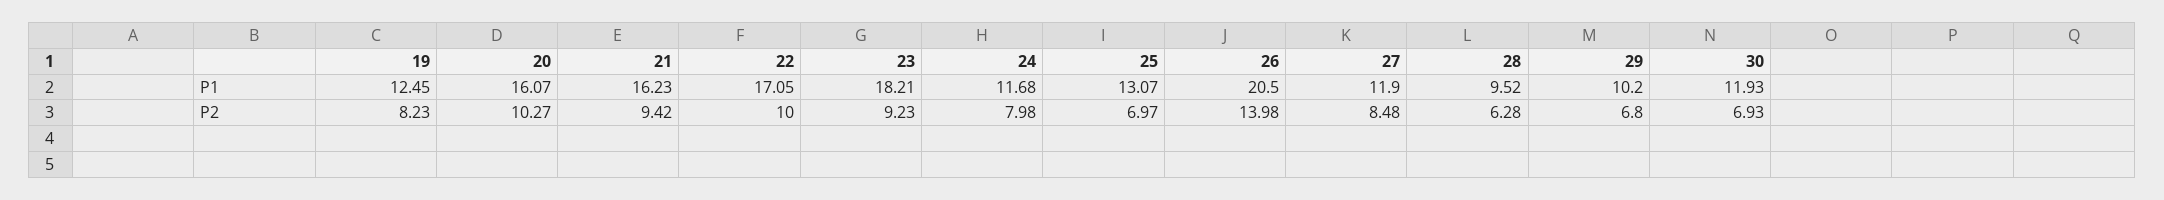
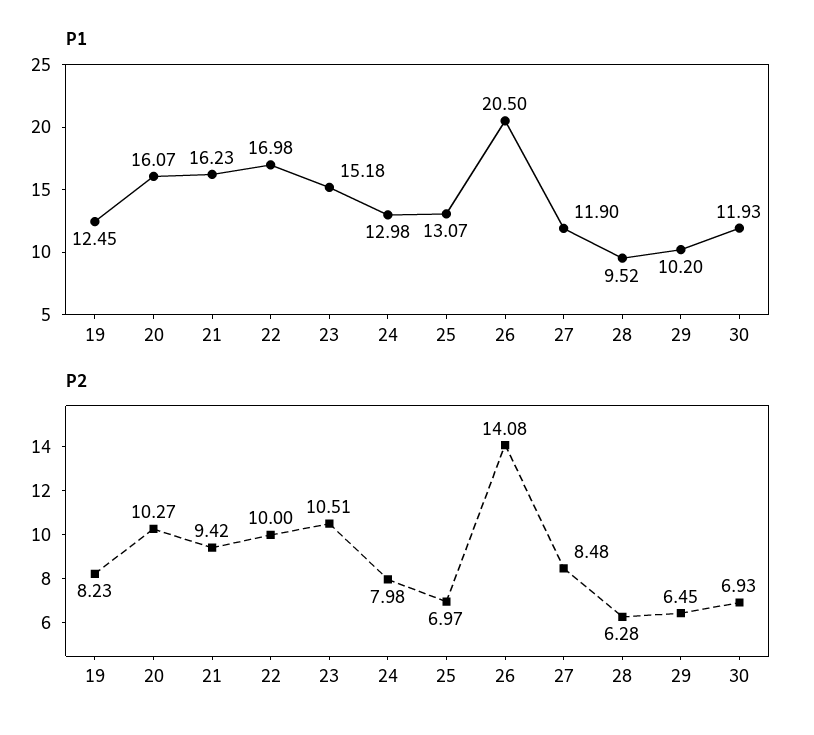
  {
    "P1": {
      "19": 12.45,
      "20": 16.07,
      "21": 16.23,
-     "22": 17.05,
+     "22": 16.98,
-     "23": 18.21,
+     "23": 15.18,
-     "24": 11.68,
+     "24": 12.98,
      "25": 13.07,
      "26": 20.5,
      "27": 11.9,
      "28": 9.52,
      "29": 10.2,
      "30": 11.93
    },
    "P2": {
      "19": 8.23,
      "20": 10.27,
      "21": 9.42,
      "22": 10,
-     "23": 9.23,
+     "23": 10.51,
      "24": 7.98,
      "25": 6.97,
-     "26": 13.98,
+     "26": 14.08,
      "27": 8.48,
      "28": 6.28,
-     "29": 6.8,
+     "29": 6.45,
      "30": 6.93
    }
  }

